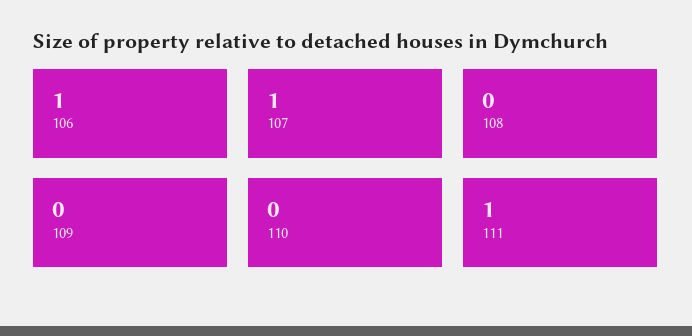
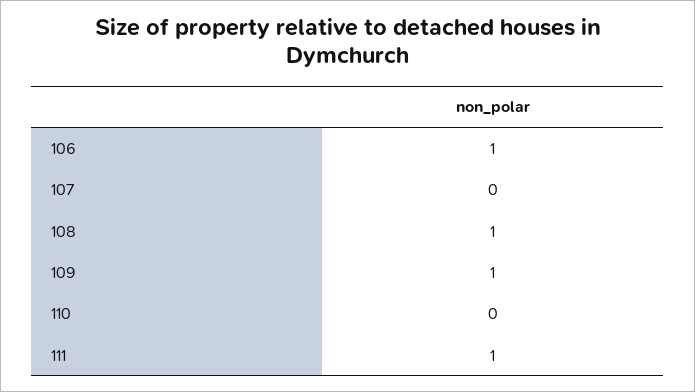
  {
    "106": 1,
-   "107": 1,
+   "107": 0,
-   "108": 0,
+   "108": 1,
-   "109": 0,
+   "109": 1,
    "110": 0,
    "111": 1
  }

